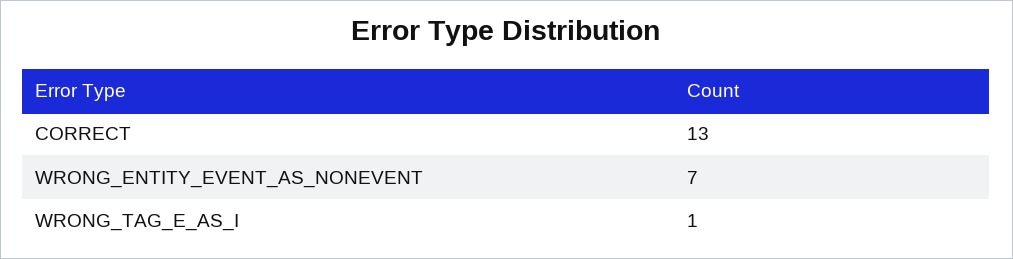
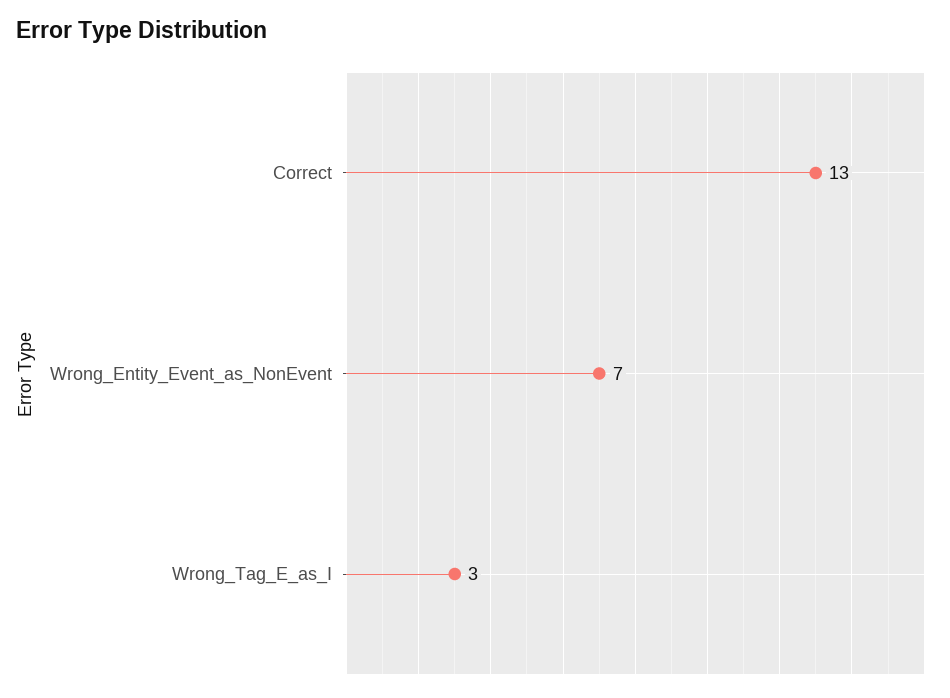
  {
    "CORRECT": 13,
    "WRONG_ENTITY_EVENT_AS_NONEVENT": 7,
-   "WRONG_TAG_E_AS_I": 1
+   "WRONG_TAG_E_AS_I": 3
  }

